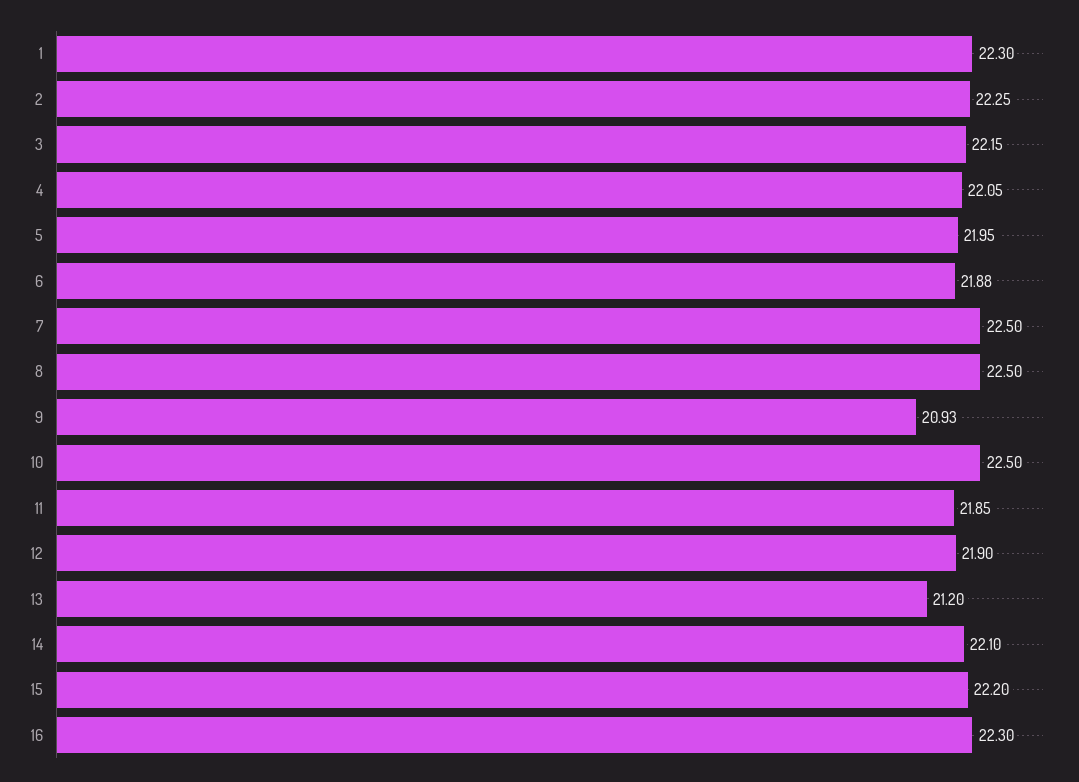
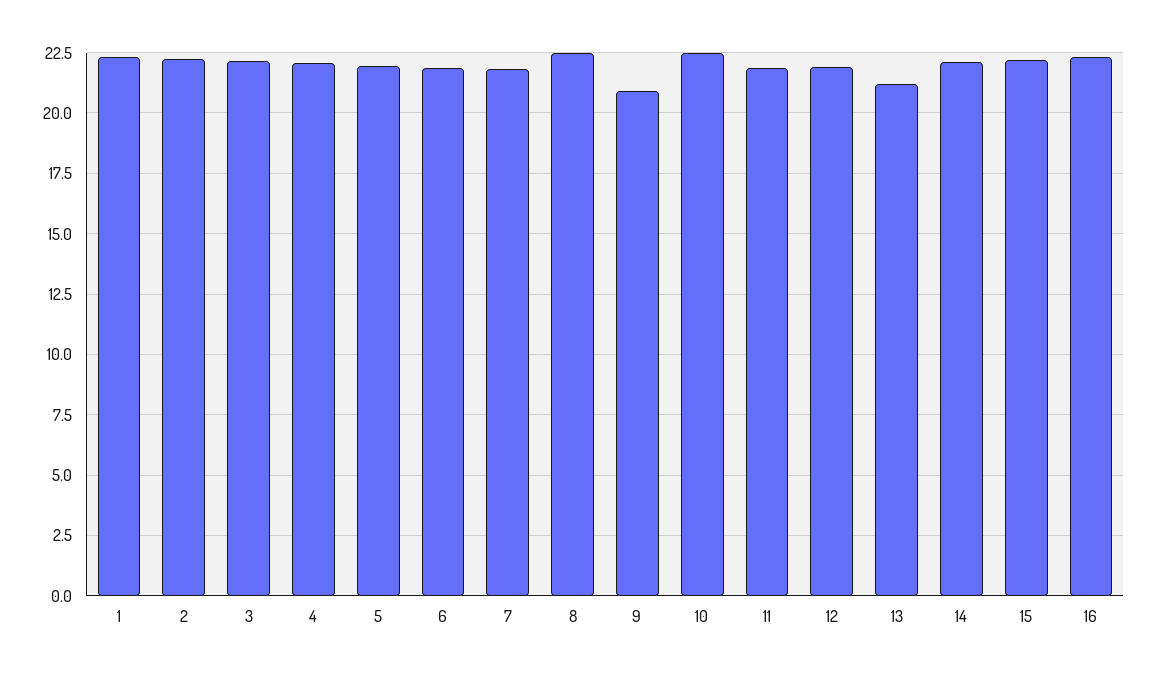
  {
    "1": 22.3,
    "2": 22.25,
    "3": 22.15,
    "4": 22.05,
    "5": 21.95,
    "6": 21.88,
-   "7": 22.5,
+   "7": 21.75,
    "8": 22.5,
    "9": 20.93,
    "10": 22.5,
    "11": 21.85,
    "12": 21.9,
    "13": 21.2,
    "14": 22.1,
    "15": 22.2,
    "16": 22.3
  }

